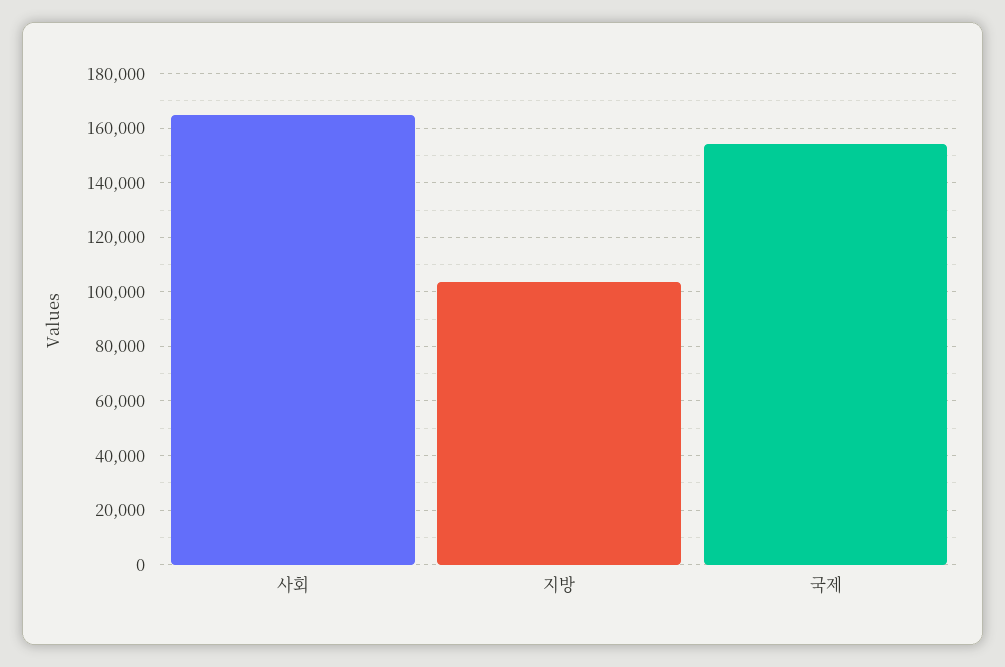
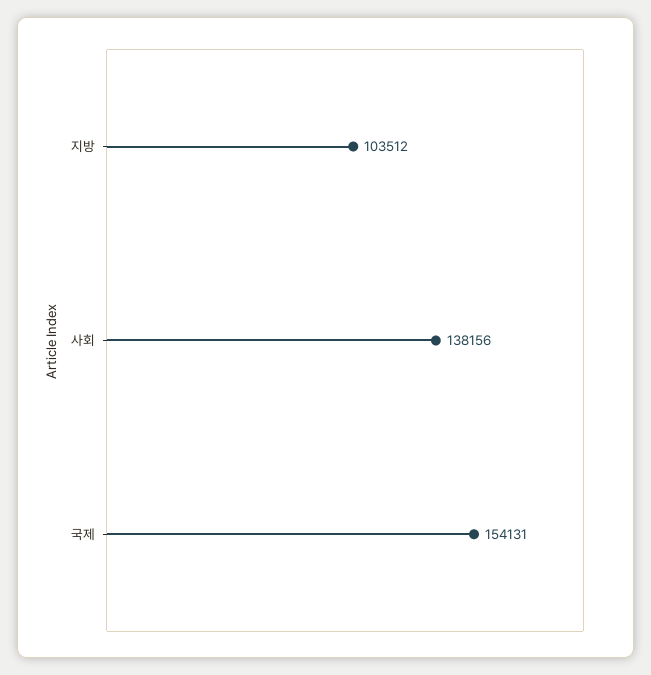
  {
-   "사회": 165000,
+   "사회": 138156,
    "지방": 103512,
    "국제": 154131
  }

